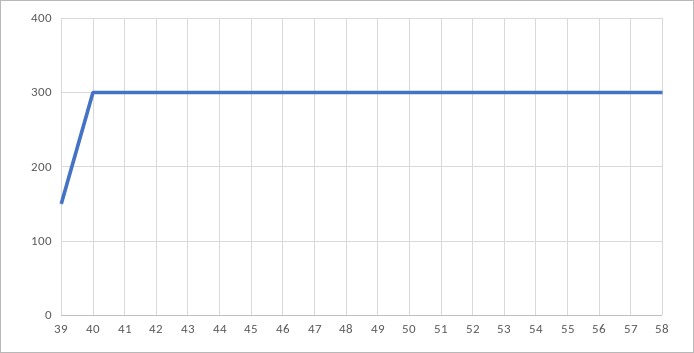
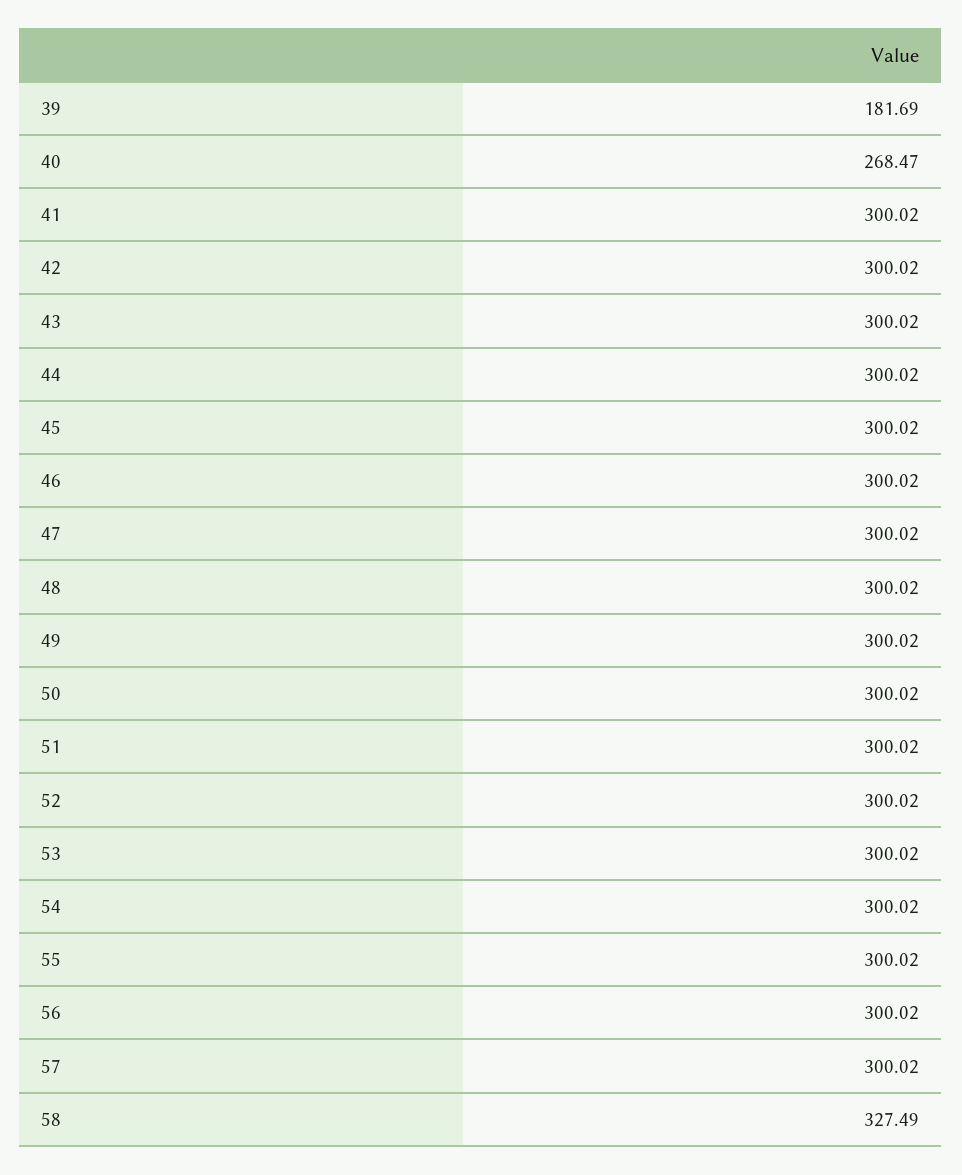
  {
-   "39": 150,
+   "39": 181.69,
-   "40": 300,
+   "40": 268.47,
    "41": 300.02,
    "42": 300.02,
    "43": 300.02,
    "44": 300.02,
    "45": 300.02,
    "46": 300.02,
    "47": 300.02,
    "48": 300.02,
    "49": 300.02,
    "50": 300.02,
    "51": 300.02,
    "52": 300.02,
    "53": 300.02,
    "54": 300.02,
    "55": 300.02,
    "56": 300.02,
    "57": 300.02,
-   "58": 300
+   "58": 327.49
  }

